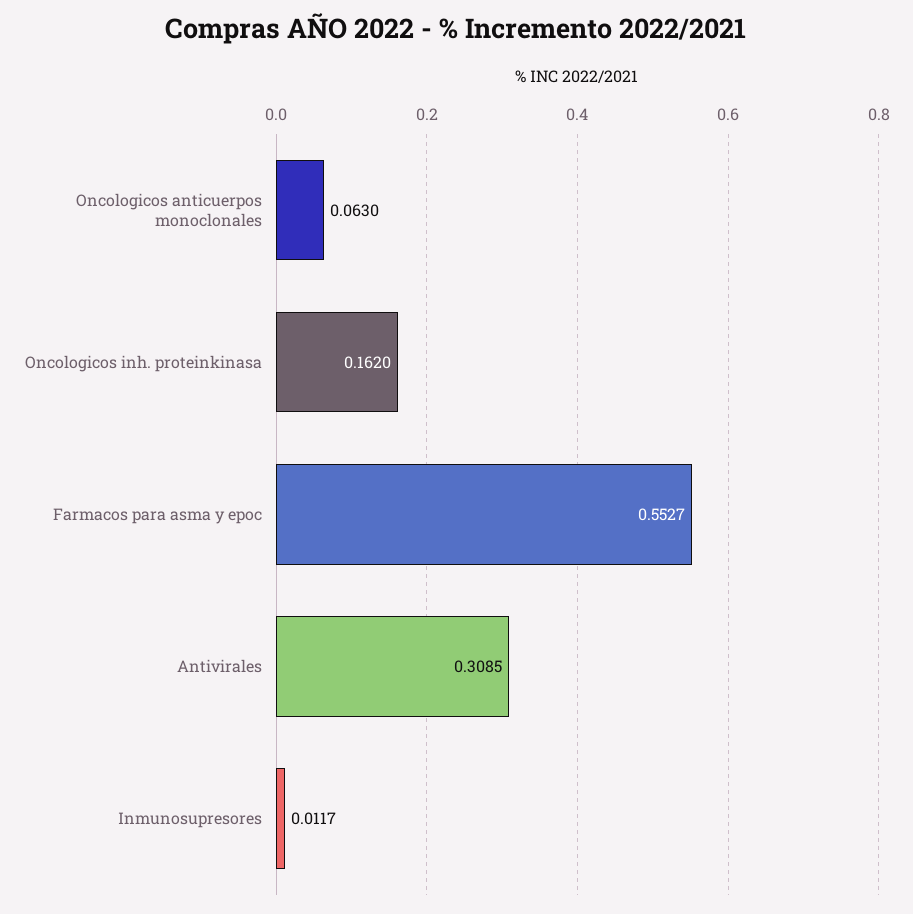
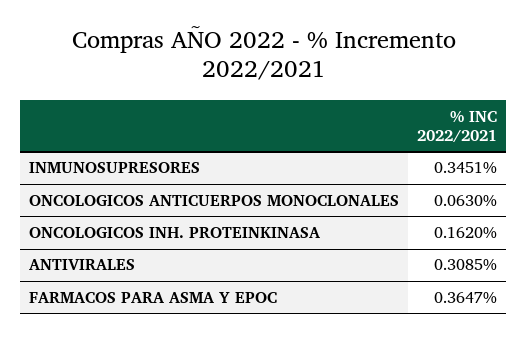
  {
    "Oncologicos anticuerpos monoclonales": 0.063,
    "Oncologicos inh. proteinkinasa": 0.162,
-   "Farmacos para asma y epoc": 0.5527,
+   "Farmacos para asma y epoc": 0.3647,
    "Antivirales": 0.3085,
-   "Inmunosupresores": 0.0117
+   "Inmunosupresores": 0.3451
  }

